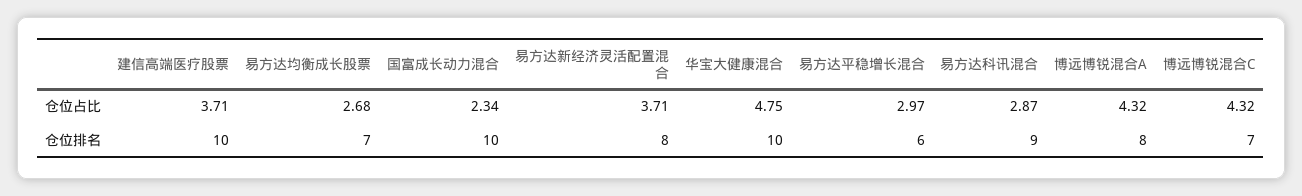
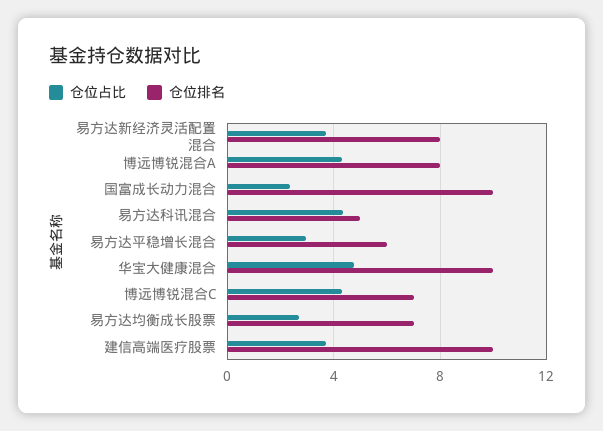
  {
    "仓位占比": {
      "建信高端医疗股票": 3.71,
      "易方达均衡成长股票": 2.68,
      "国富成长动力混合": 2.34,
      "易方达新经济灵活配置混合": 3.71,
      "华宝大健康混合": 4.75,
      "易方达平稳增长混合": 2.97,
-     "易方达科讯混合": 2.87,
+     "易方达科讯混合": 4.5,
      "博远博锐混合A": 4.32,
      "博远博锐混合C": 4.32
    },
    "仓位排名": {
      "建信高端医疗股票": 10,
      "易方达均衡成长股票": 7,
      "国富成长动力混合": 10,
      "易方达新经济灵活配置混合": 8,
      "华宝大健康混合": 10,
      "易方达平稳增长混合": 6,
-     "易方达科讯混合": 9,
+     "易方达科讯混合": 5,
      "博远博锐混合A": 8,
      "博远博锐混合C": 7
    }
  }

